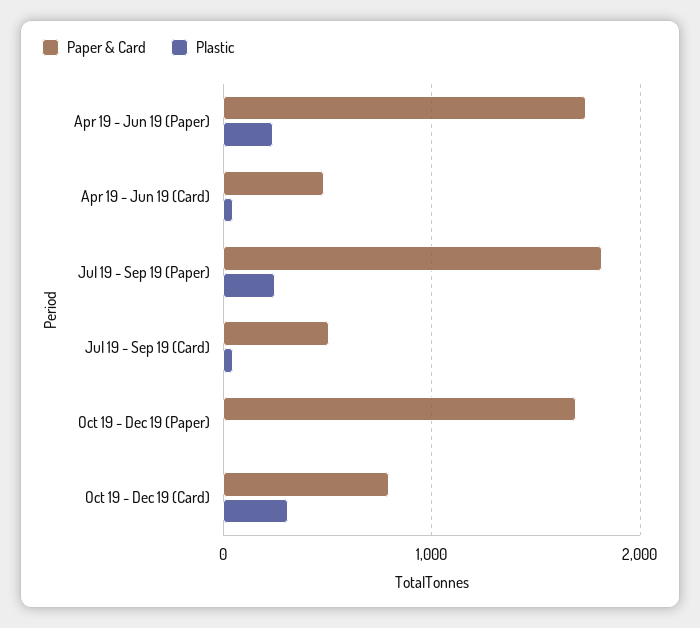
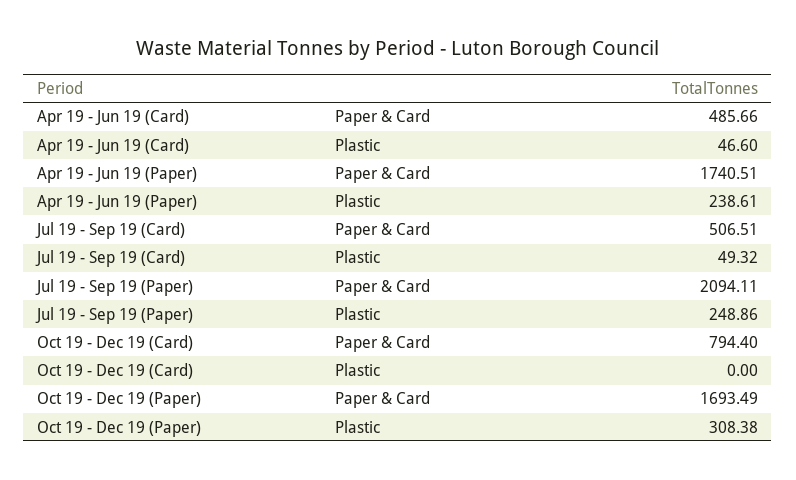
  {
    "Paper & Card": {
      "Apr 19 - Jun 19 (Paper)": 1740.51,
      "Apr 19 - Jun 19 (Card)": 485.66,
-     "Jul 19 - Sep 19 (Paper)": 1800,
+     "Jul 19 - Sep 19 (Paper)": 2094.11,
      "Jul 19 - Sep 19 (Card)": 506.51,
      "Oct 19 - Dec 19 (Paper)": 1693.49,
      "Oct 19 - Dec 19 (Card)": 794.4
    },
    "Plastic": {
      "Apr 19 - Jun 19 (Paper)": 238.61,
      "Apr 19 - Jun 19 (Card)": 46.6,
      "Jul 19 - Sep 19 (Paper)": 248.86,
      "Jul 19 - Sep 19 (Card)": 49.32,
-     "Oct 19 - Dec 19 (Paper)": 0,
+     "Oct 19 - Dec 19 (Paper)": 308.38,
-     "Oct 19 - Dec 19 (Card)": 300
+     "Oct 19 - Dec 19 (Card)": 0
    }
  }

